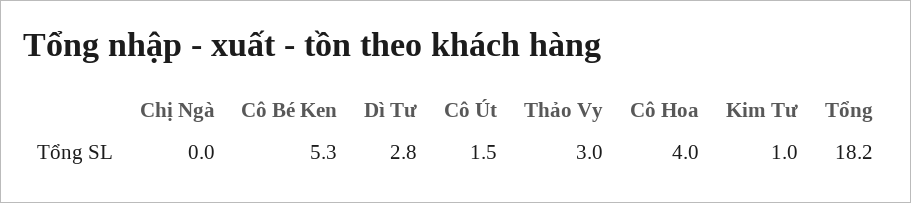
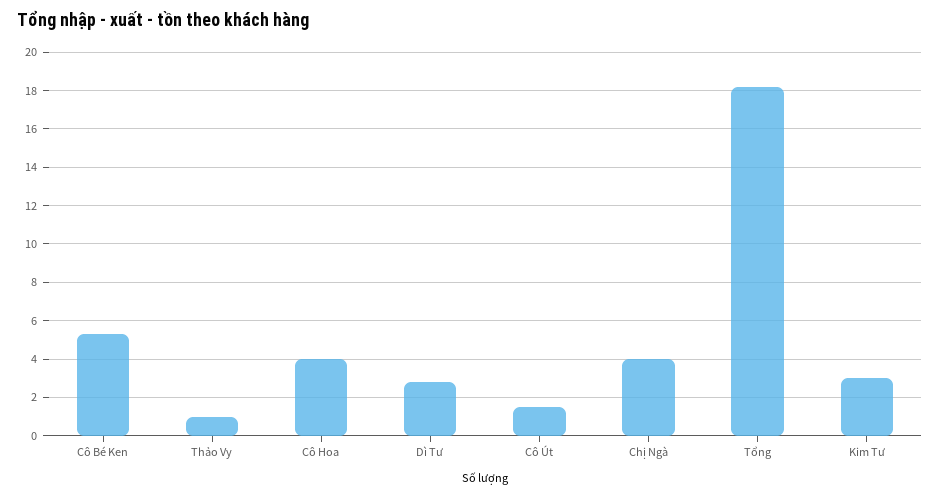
  {
-   "Chị Ngà": 0,
+   "Chị Ngà": 4,
    "Cô Bé Ken": 5.3,
    "Dì Tư": 2.8,
    "Cô Út": 1.5,
-   "Thảo Vy": 3,
+   "Thảo Vy": 1,
    "Cô Hoa": 4,
-   "Kim Tư": 1,
+   "Kim Tư": 3,
    "Tổng": 18.2
  }

